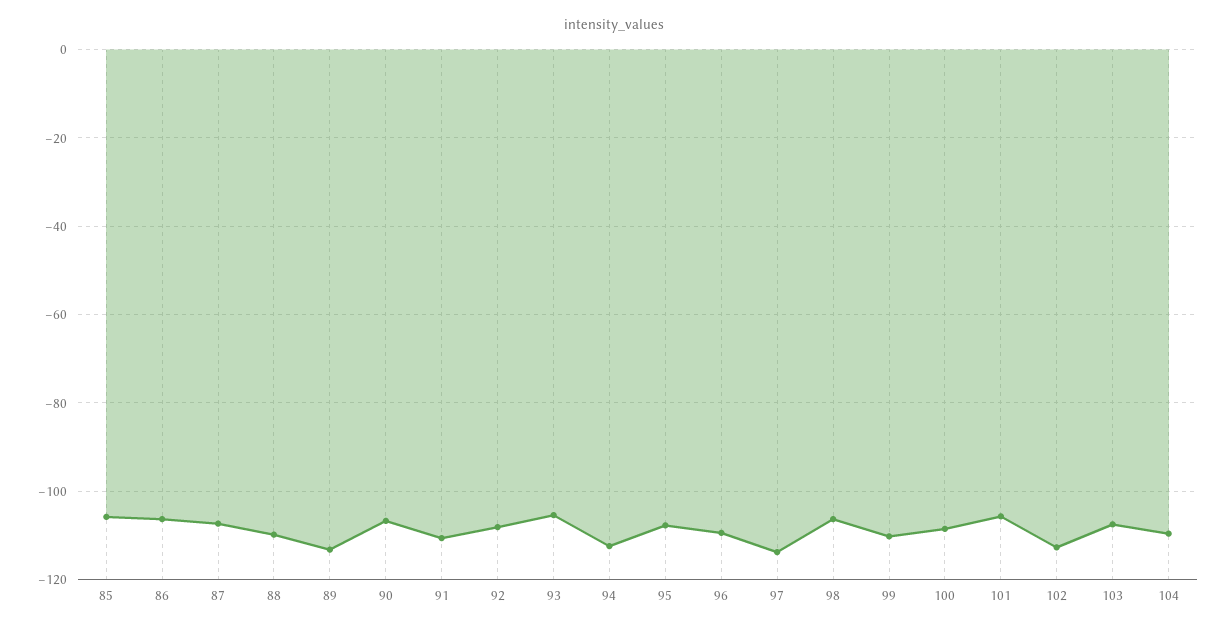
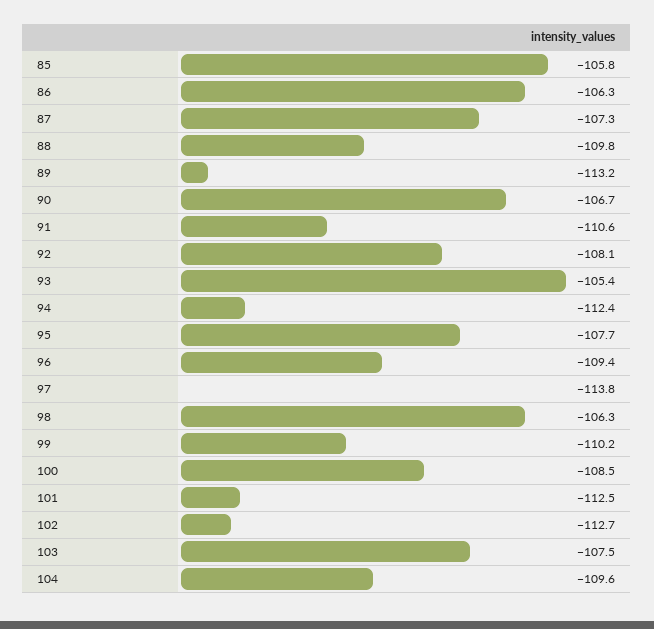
  {
    "85": -105.8,
    "86": -106.3,
    "87": -107.3,
    "88": -109.8,
    "89": -113.2,
    "90": -106.7,
    "91": -110.6,
    "92": -108.1,
    "93": -105.4,
    "94": -112.4,
    "95": -107.7,
    "96": -109.4,
    "97": -113.8,
    "98": -106.3,
    "99": -110.2,
    "100": -108.5,
-   "101": -106,
+   "101": -112.5,
    "102": -112.7,
    "103": -107.5,
    "104": -109.6
  }

